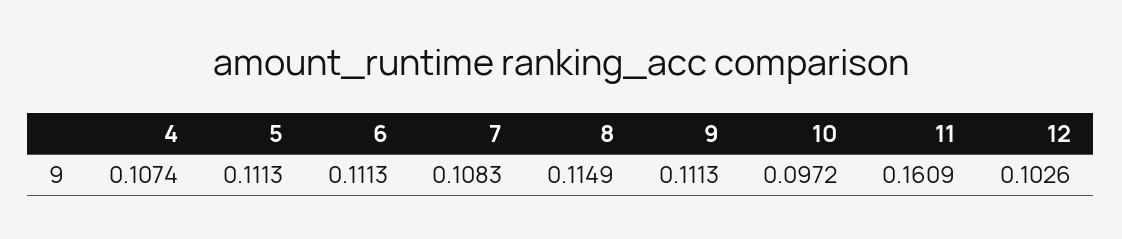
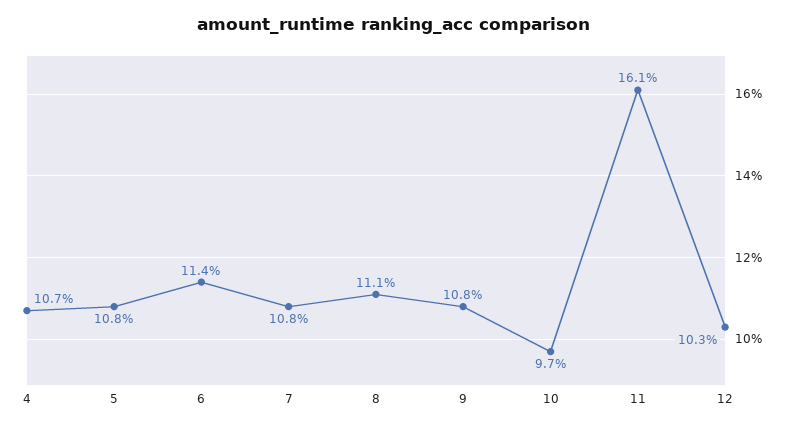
  {
    "4": 0.1074,
-   "5": 0.1113,
+   "5": 0.108,
-   "6": 0.1113,
+   "6": 0.114,
    "7": 0.1083,
-   "8": 0.1149,
+   "8": 0.111,
-   "9": 0.1113,
+   "9": 0.108,
    "10": 0.0972,
    "11": 0.1609,
    "12": 0.1026
  }

